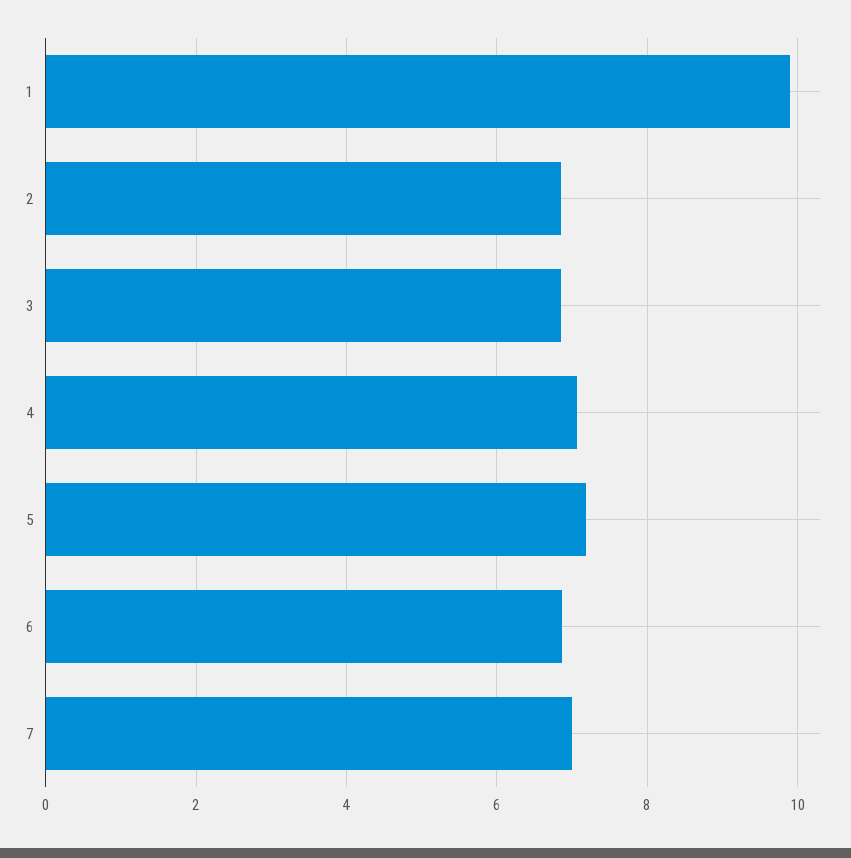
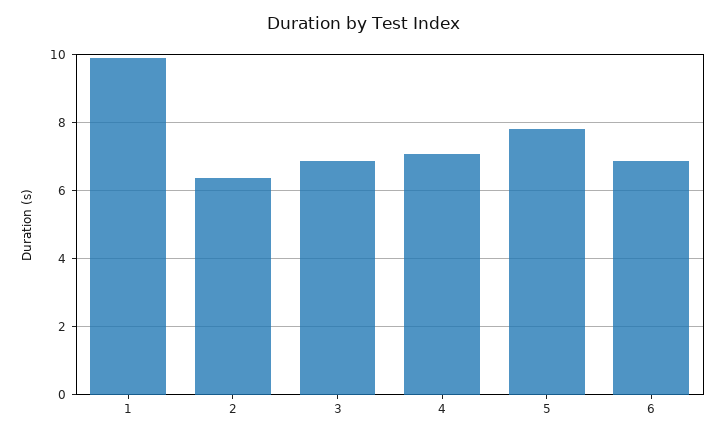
  {
    "1": 10,
-   "2": 6.8,
+   "2": 6.4,
    "3": 6.8,
    "4": 7,
-   "5": 7.2,
+   "5": 7.8,
-   "6": 6.8,
+   "6": 6.8
-   "7": 7
  }

